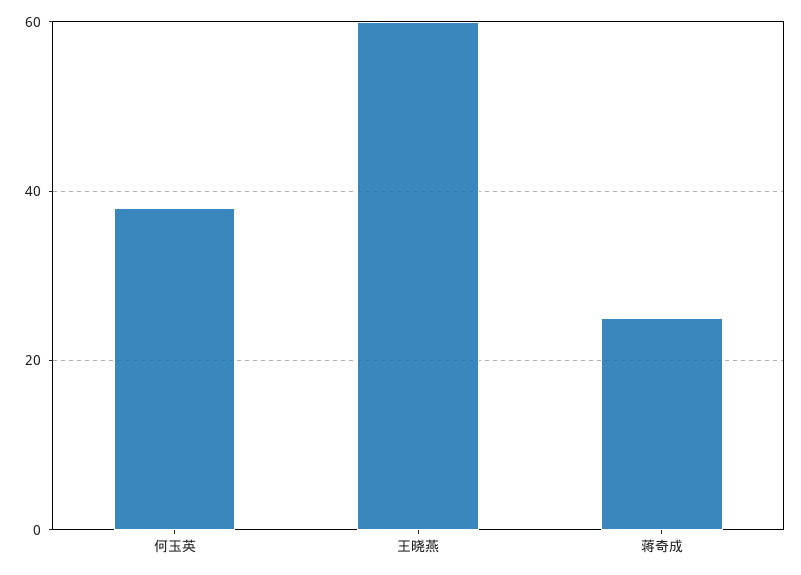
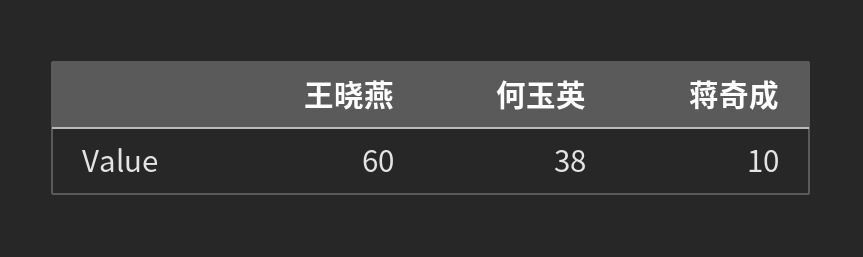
  {
    "何玉英": 38,
    "王晓燕": 60,
-   "蒋奇成": 25
+   "蒋奇成": 10
  }

